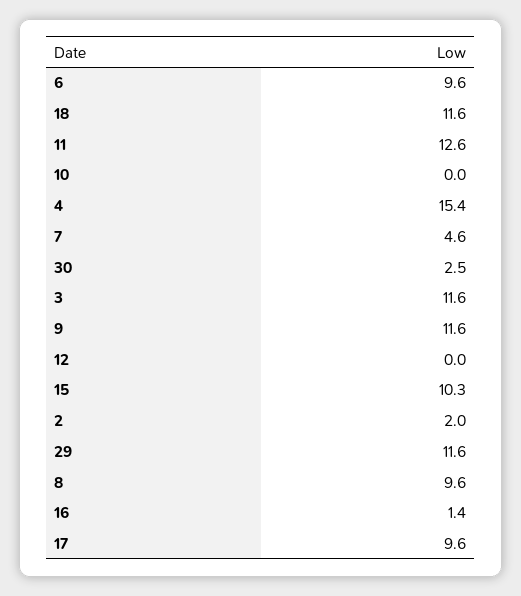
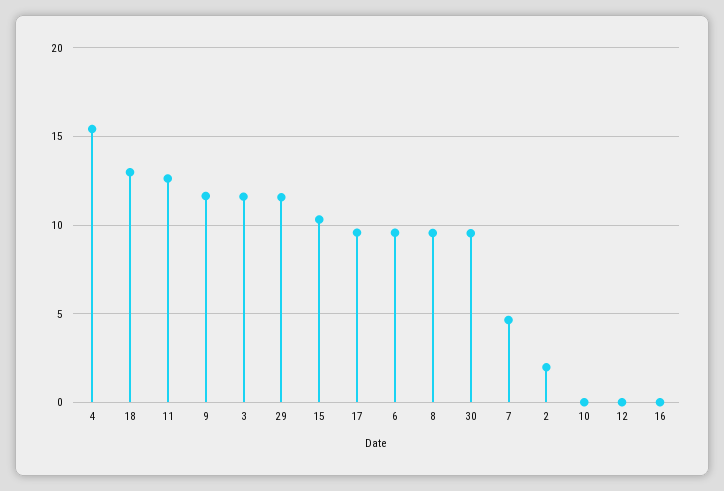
  {
    "6": 9.6,
-   "18": 11.6,
+   "18": 13,
    "11": 12.6,
    "10": 0,
    "4": 15.4,
    "7": 4.6,
-   "30": 2.5,
+   "30": 9.5,
    "3": 11.6,
    "9": 11.6,
    "12": 0,
    "15": 10.3,
    "2": 2,
    "29": 11.6,
    "8": 9.6,
-   "16": 1.4,
+   "16": 0,
    "17": 9.6
  }

